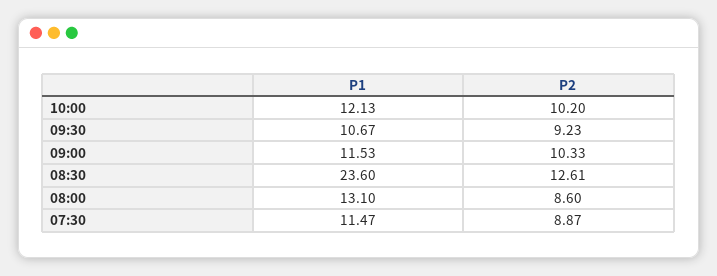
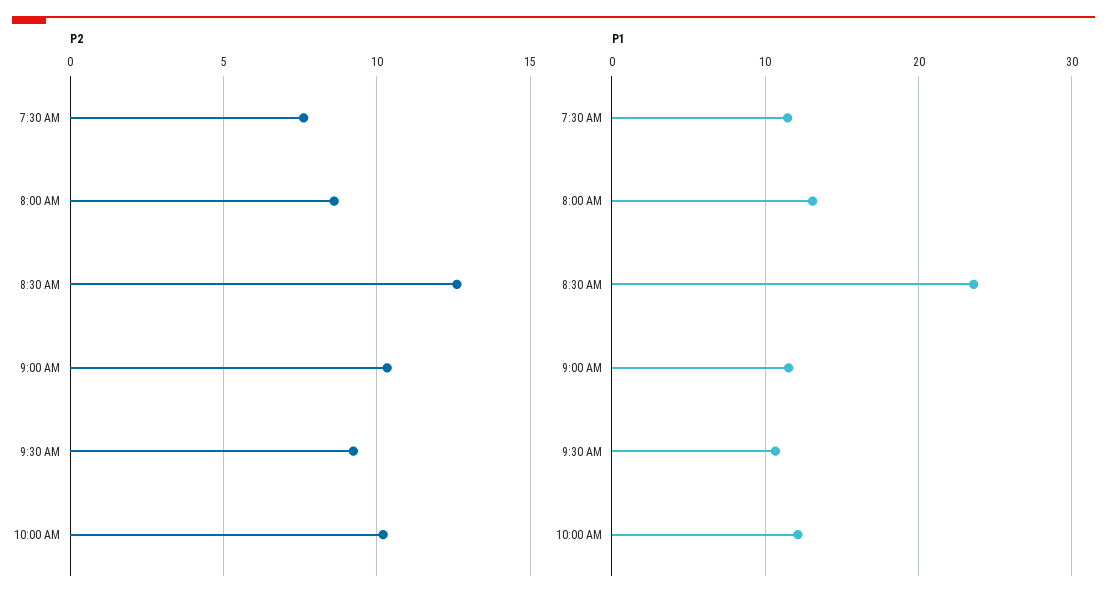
  {
    "P1": {
      "10:00": 12.13,
      "09:30": 10.67,
      "09:00": 11.53,
      "08:30": 23.6,
      "08:00": 13.1,
      "07:30": 11.47
    },
    "P2": {
      "10:00": 10.2,
      "09:30": 9.23,
      "09:00": 10.33,
      "08:30": 12.61,
      "08:00": 8.6,
-     "07:30": 8.87
+     "07:30": 7.5
    }
  }

